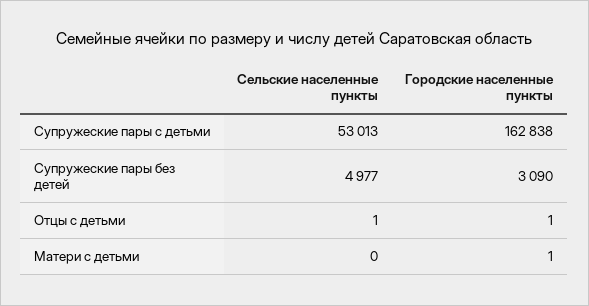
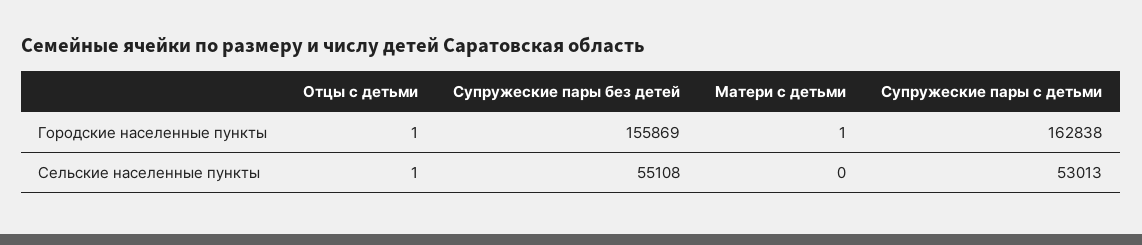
  {
    "Сельские населенные пункты": {
      "Супружеские пары с детьми": 53013,
-     "Супружеские пары без детей": 4977,
+     "Супружеские пары без детей": 55108,
      "Отцы с детьми": 1,
      "Матери с детьми": 0
    },
    "Городские населенные пункты": {
      "Супружеские пары с детьми": 162838,
-     "Супружеские пары без детей": 3090,
+     "Супружеские пары без детей": 155869,
      "Отцы с детьми": 1,
      "Матери с детьми": 1
    }
  }

